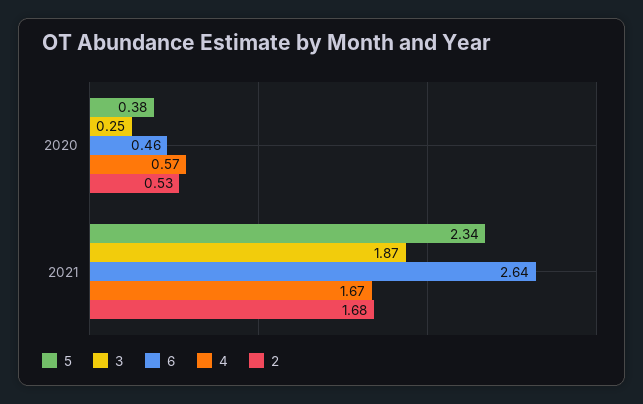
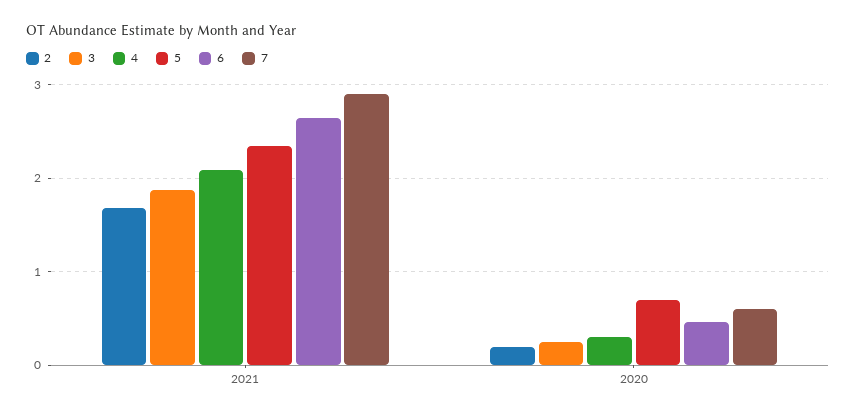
  {
    "5": {
-     "2020": 0.38,
+     "2020": 0.7,
      "2021": 2.34
    },
    "3": {
      "2020": 0.25,
      "2021": 1.87
    },
    "6": {
      "2020": 0.46,
      "2021": 2.64
    },
    "4": {
-     "2020": 0.57,
+     "2020": 0.3,
-     "2021": 1.67
+     "2021": 2.1
    },
    "2": {
-     "2020": 0.53,
+     "2020": 0.2,
      "2021": 1.68
-   }
+   },
+   "7": {
+     "2021": 2.9,
+     "2020": 0.6
+   }
  }

